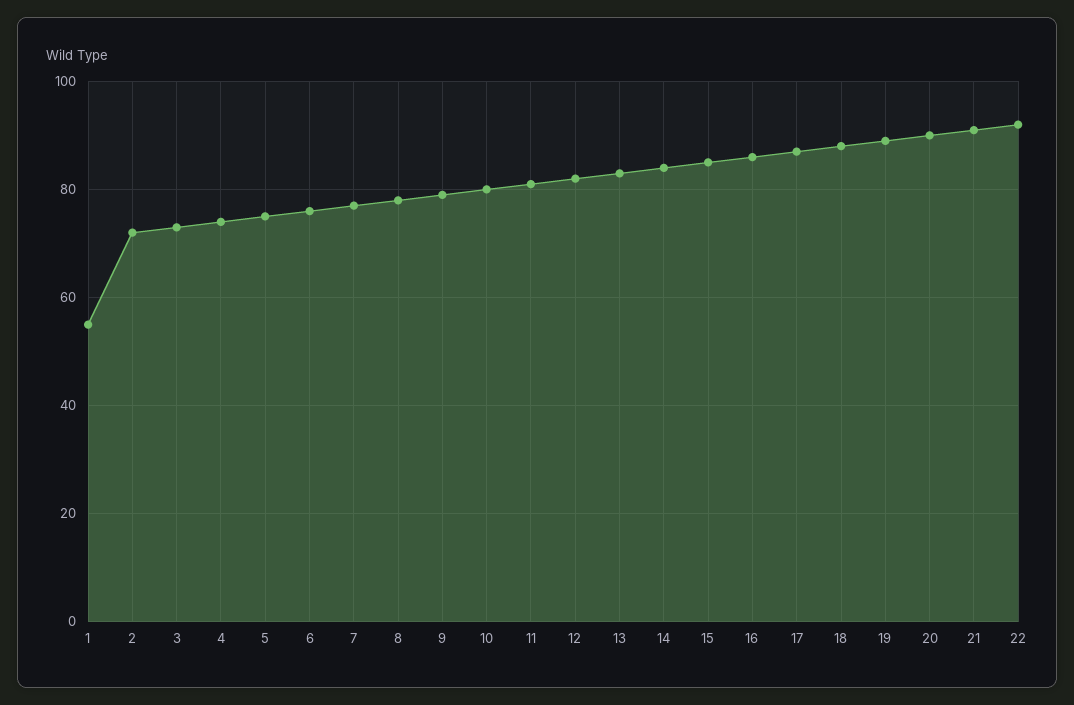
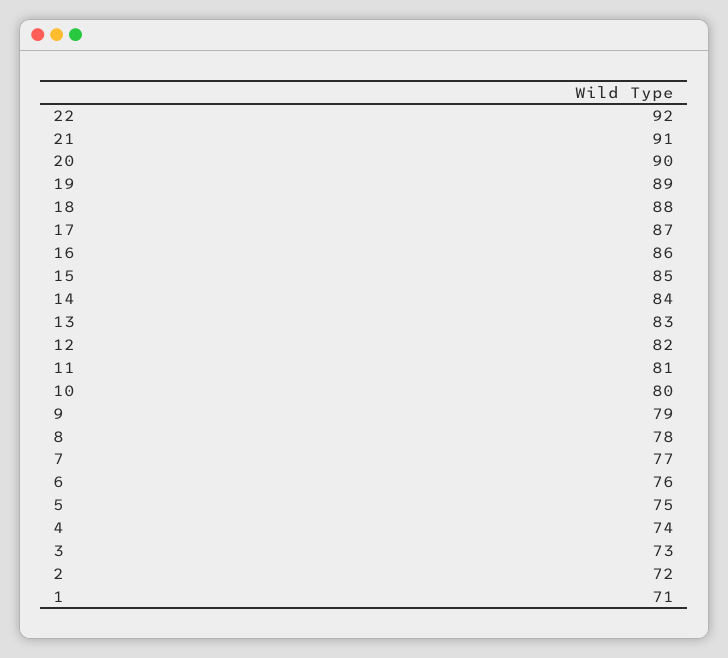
  {
-   "1": 55,
+   "1": 71,
    "2": 72,
    "3": 73,
    "4": 74,
    "5": 75,
    "6": 76,
    "7": 77,
    "8": 78,
    "9": 79,
    "10": 80,
    "11": 81,
    "12": 82,
    "13": 83,
    "14": 84,
    "15": 85,
    "16": 86,
    "17": 87,
    "18": 88,
    "19": 89,
    "20": 90,
    "21": 91,
    "22": 92
  }

